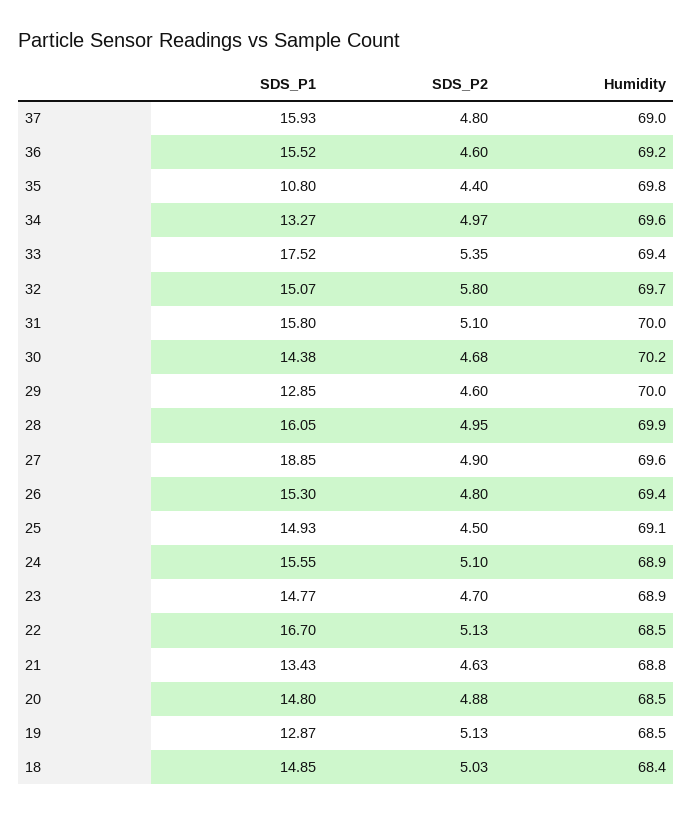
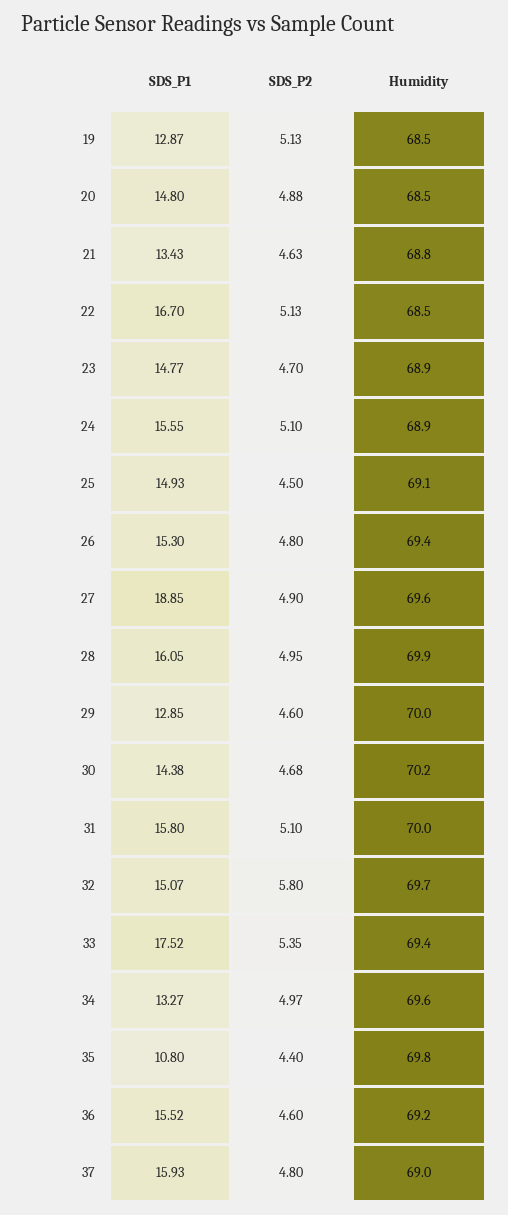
  {
    "SDS_P1": {
      "37": 15.93,
      "36": 15.52,
      "35": 10.8,
      "34": 13.27,
      "33": 17.52,
      "32": 15.07,
      "31": 15.8,
      "30": 14.38,
      "29": 12.85,
      "28": 16.05,
      "27": 18.85,
      "26": 15.3,
      "25": 14.93,
      "24": 15.55,
      "23": 14.77,
      "22": 16.7,
      "21": 13.43,
      "20": 14.8,
-     "19": 12.87,
+     "19": 12.87
-     "18": 14.85
    },
    "SDS_P2": {
      "37": 4.8,
      "36": 4.6,
      "35": 4.4,
      "34": 4.97,
      "33": 5.35,
      "32": 5.8,
      "31": 5.1,
      "30": 4.68,
      "29": 4.6,
      "28": 4.95,
      "27": 4.9,
      "26": 4.8,
      "25": 4.5,
      "24": 5.1,
      "23": 4.7,
      "22": 5.13,
      "21": 4.63,
      "20": 4.88,
-     "19": 5.13,
+     "19": 5.13
-     "18": 5.03
    },
    "Humidity": {
      "37": 69,
      "36": 69.2,
      "35": 69.8,
      "34": 69.6,
      "33": 69.4,
      "32": 69.7,
      "31": 70,
      "30": 70.2,
      "29": 70,
      "28": 69.9,
      "27": 69.6,
      "26": 69.4,
      "25": 69.1,
      "24": 68.9,
      "23": 68.9,
      "22": 68.5,
      "21": 68.8,
      "20": 68.5,
-     "19": 68.5,
+     "19": 68.5
-     "18": 68.4
    }
  }

